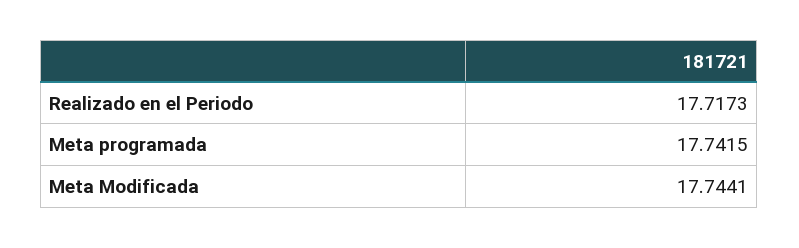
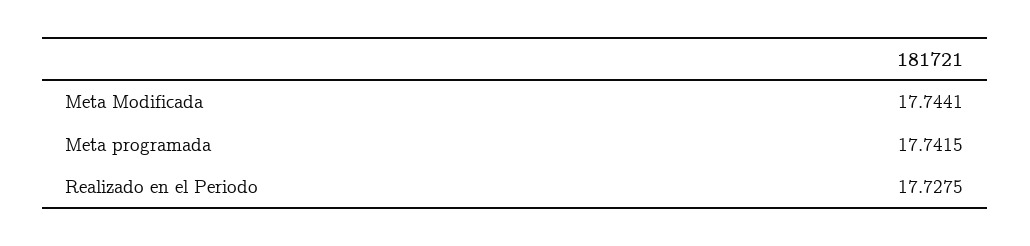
  {
-   "Realizado en el Periodo": 17.7173,
+   "Realizado en el Periodo": 17.7275,
    "Meta programada": 17.7415,
    "Meta Modificada": 17.7441
  }

